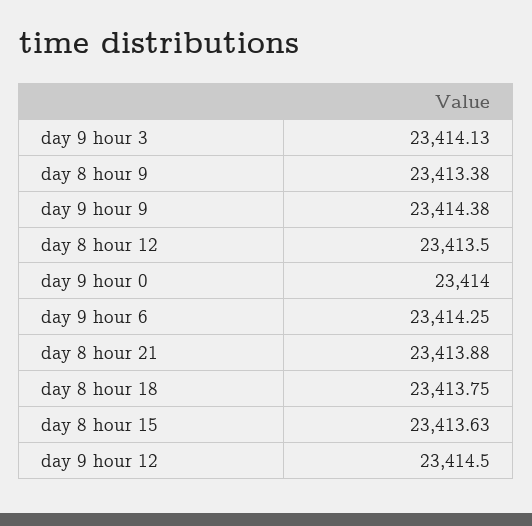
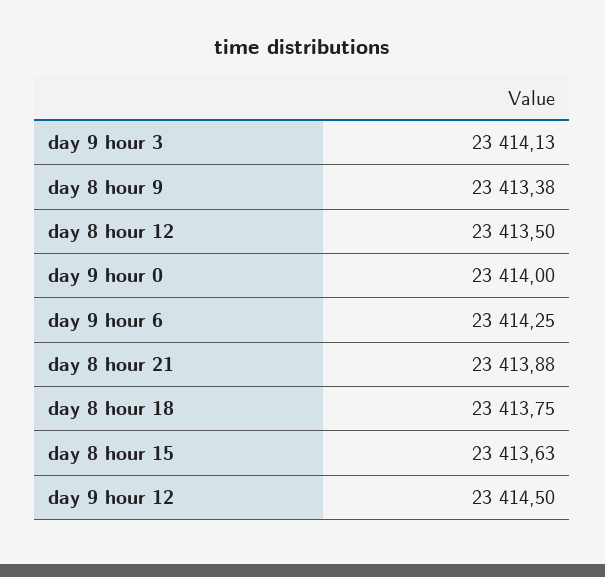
  {
    "day 9 hour 3": 23414.13,
    "day 8 hour 9": 23413.38,
-   "day 9 hour 9": 23414.38,
    "day 8 hour 12": 23413.5,
    "day 9 hour 0": 23414,
    "day 9 hour 6": 23414.25,
    "day 8 hour 21": 23413.88,
    "day 8 hour 18": 23413.75,
    "day 8 hour 15": 23413.63,
    "day 9 hour 12": 23414.5
  }

